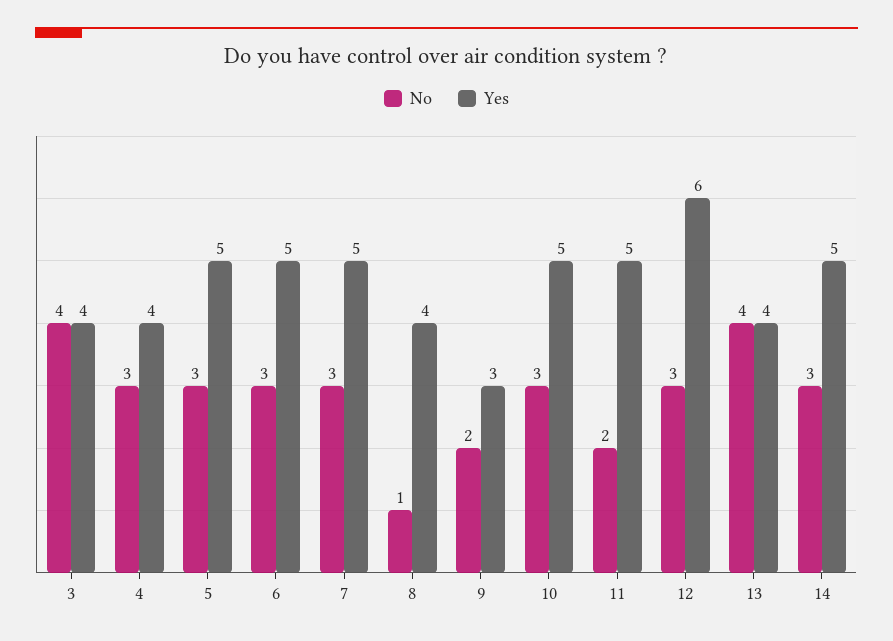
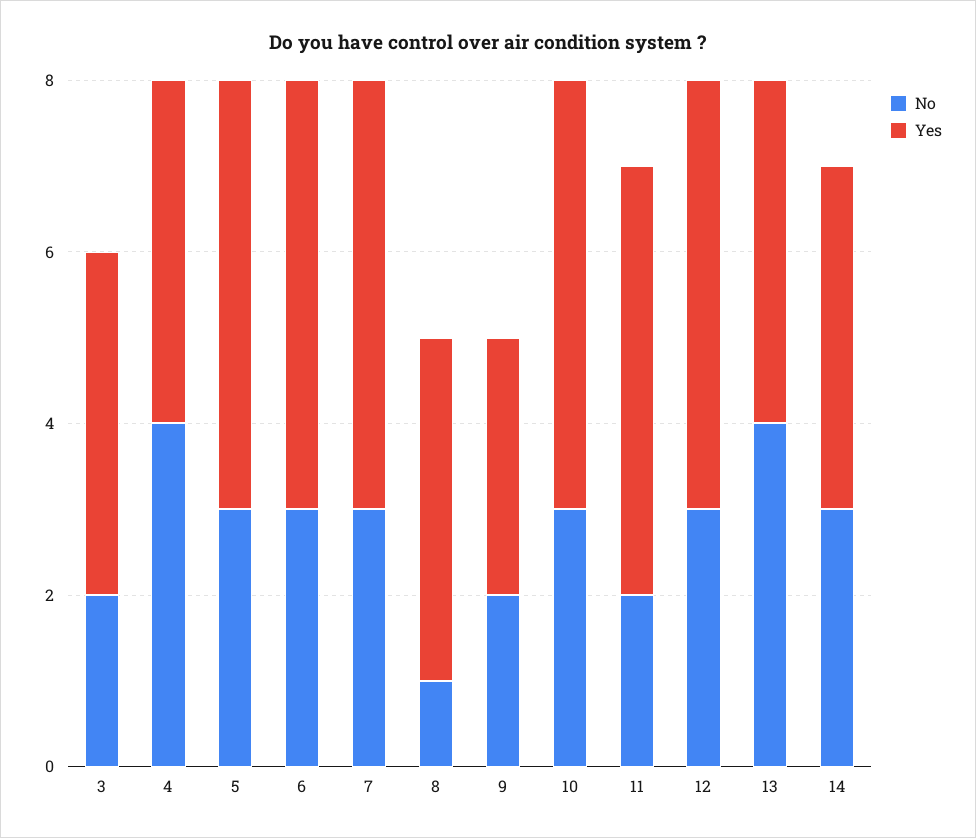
  {
    "No": {
-     "3": 4,
+     "3": 2,
-     "4": 3,
+     "4": 4,
      "5": 3,
      "6": 3,
      "7": 3,
      "8": 1,
      "9": 2,
      "10": 3,
      "11": 2,
      "12": 3,
      "13": 4,
      "14": 3
    },
    "Yes": {
      "3": 4,
      "4": 4,
      "5": 5,
      "6": 5,
      "7": 5,
      "8": 4,
      "9": 3,
      "10": 5,
      "11": 5,
-     "12": 6,
+     "12": 5,
      "13": 4,
-     "14": 5
+     "14": 4
    }
  }

